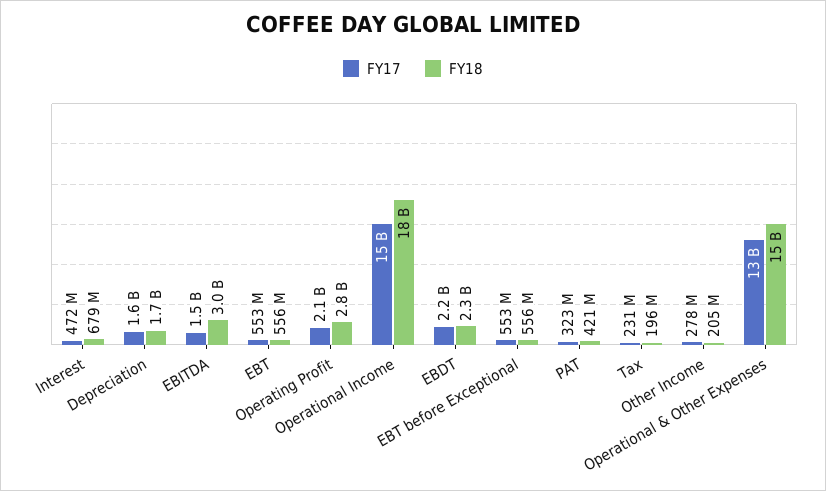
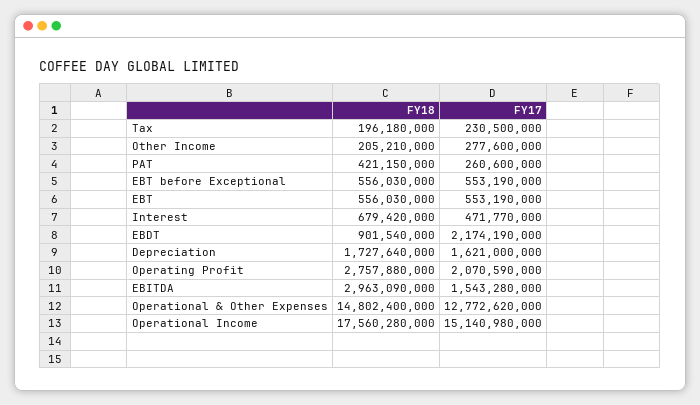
  {
    "FY17": {
      "Interest": 471770000,
      "Depreciation": 1621000000,
      "EBITDA": 1543280000,
      "EBT": 553190000,
      "Operating Profit": 2070590000,
      "Operational Income": 15140980000,
      "EBDT": 2174190000,
      "EBT before Exceptional": 553190000,
-     "PAT": 323000000,
+     "PAT": 260600000,
      "Tax": 230500000,
      "Other Income": 277600000,
      "Operational & Other Expenses": 12772620000
    },
    "FY18": {
      "Interest": 679420000,
      "Depreciation": 1727640000,
      "EBITDA": 2963090000,
      "EBT": 556030000,
      "Operating Profit": 2757880000,
      "Operational Income": 17560280000,
-     "EBDT": 2300000000,
+     "EBDT": 901540000,
      "EBT before Exceptional": 556030000,
      "PAT": 421150000,
      "Tax": 196180000,
      "Other Income": 205210000,
      "Operational & Other Expenses": 14802400000
    }
  }

